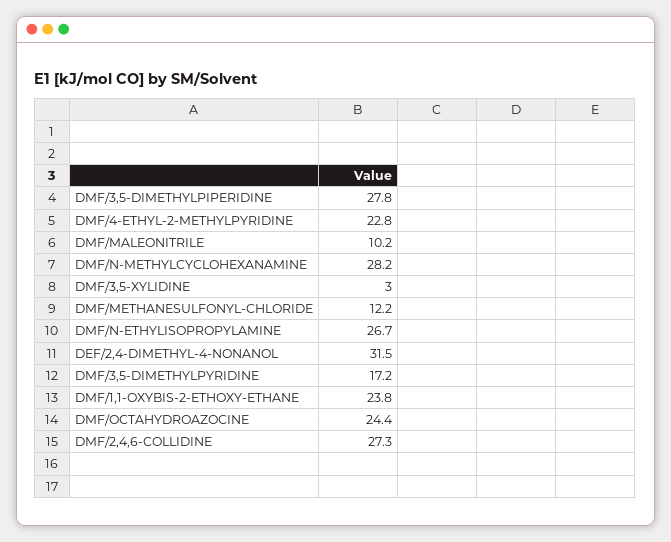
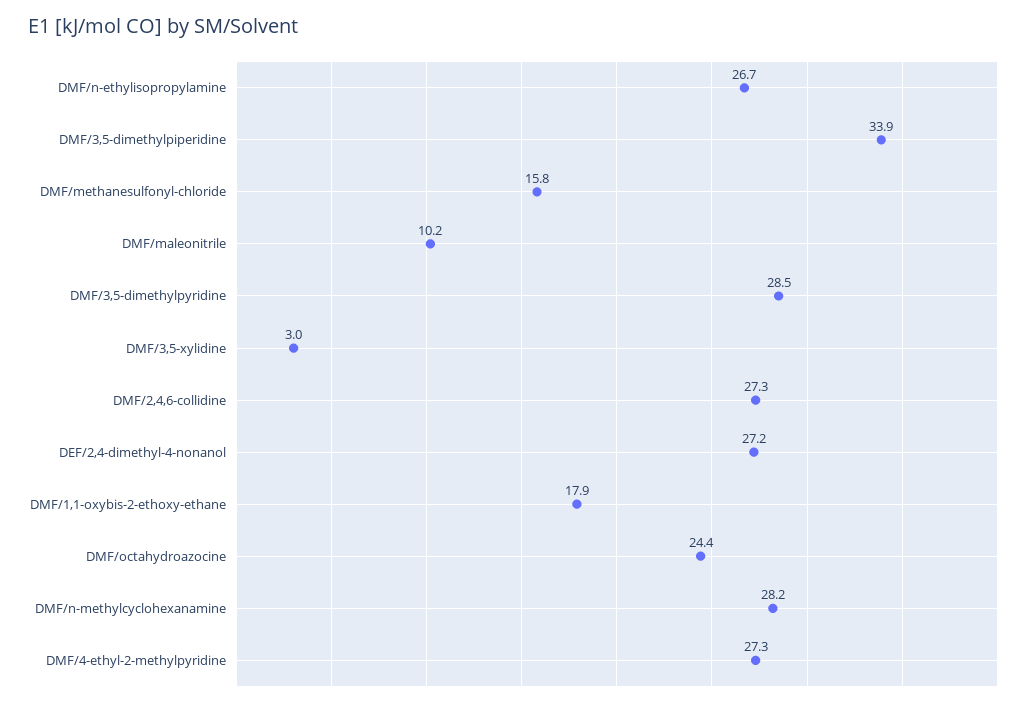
  {
-   "DMF/3,5-DIMETHYLPIPERIDINE": 27.8,
+   "DMF/3,5-DIMETHYLPIPERIDINE": 33.9,
-   "DMF/4-ETHYL-2-METHYLPYRIDINE": 22.8,
+   "DMF/4-ETHYL-2-METHYLPYRIDINE": 27.3,
    "DMF/MALEONITRILE": 10.2,
    "DMF/N-METHYLCYCLOHEXANAMINE": 28.2,
    "DMF/3,5-XYLIDINE": 3,
-   "DMF/METHANESULFONYL-CHLORIDE": 12.2,
+   "DMF/METHANESULFONYL-CHLORIDE": 15.8,
    "DMF/N-ETHYLISOPROPYLAMINE": 26.7,
-   "DEF/2,4-DIMETHYL-4-NONANOL": 31.5,
+   "DEF/2,4-DIMETHYL-4-NONANOL": 27.2,
-   "DMF/3,5-DIMETHYLPYRIDINE": 17.2,
+   "DMF/3,5-DIMETHYLPYRIDINE": 28.5,
-   "DMF/1,1-OXYBIS-2-ETHOXY-ETHANE": 23.8,
+   "DMF/1,1-OXYBIS-2-ETHOXY-ETHANE": 17.9,
    "DMF/OCTAHYDROAZOCINE": 24.4,
    "DMF/2,4,6-COLLIDINE": 27.3
  }

